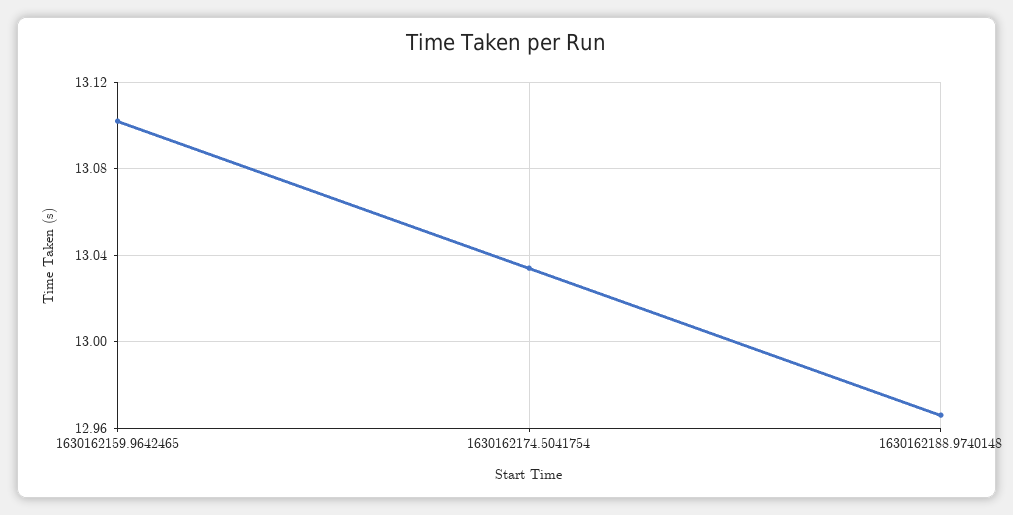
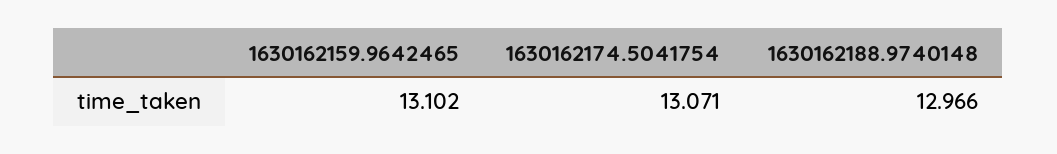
  {
    "1630162159.9642465": 13.102,
-   "1630162174.5041754": 13.035,
+   "1630162174.5041754": 13.071,
    "1630162188.9740148": 12.966
  }

